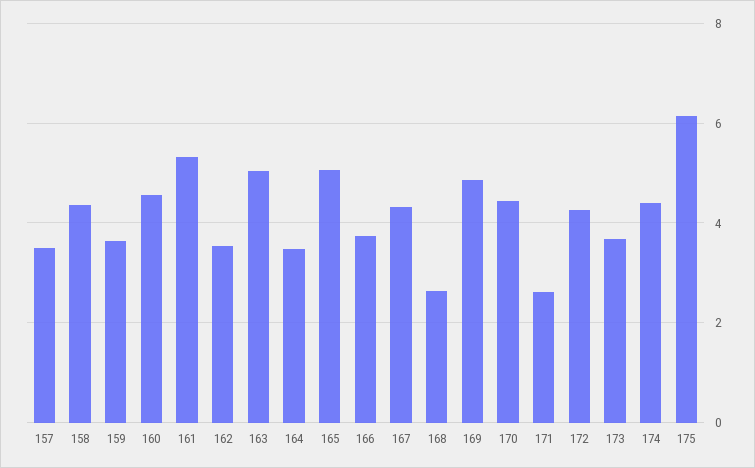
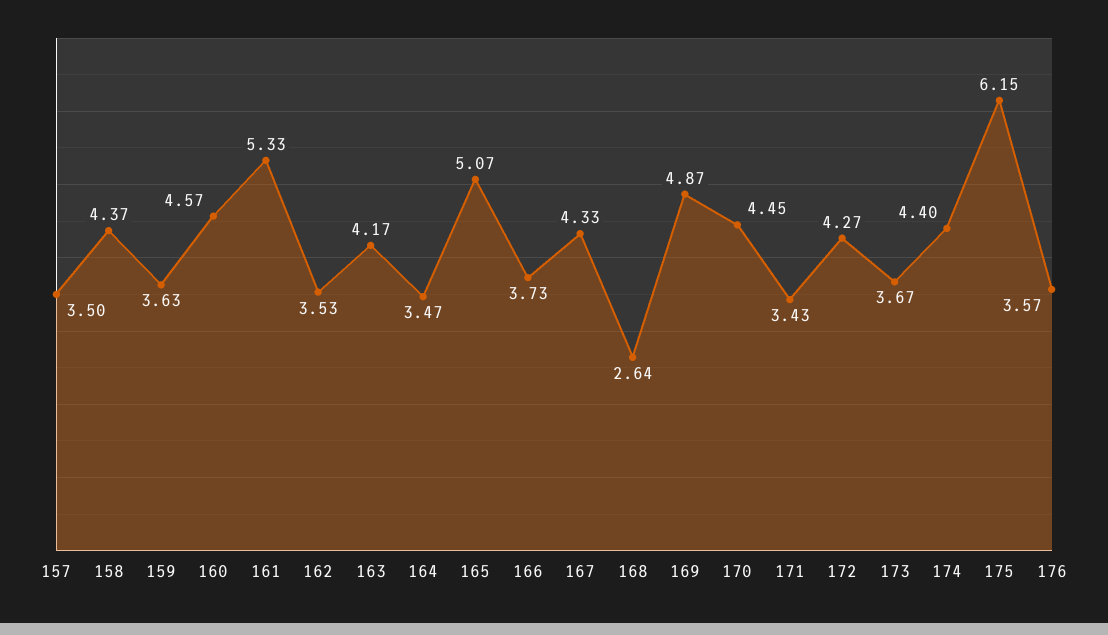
  {
    "157": 3.5,
    "158": 4.37,
    "159": 3.63,
    "160": 4.57,
    "161": 5.33,
    "162": 3.53,
-   "163": 5,
+   "163": 4.17,
    "164": 3.47,
    "165": 5.07,
    "166": 3.73,
    "167": 4.33,
    "168": 2.64,
    "169": 4.87,
    "170": 4.45,
-   "171": 2.6,
+   "171": 3.43,
    "172": 4.27,
    "173": 3.67,
    "174": 4.4,
-   "175": 6.15
+   "175": 6.15,
+   "176": 3.57
  }

